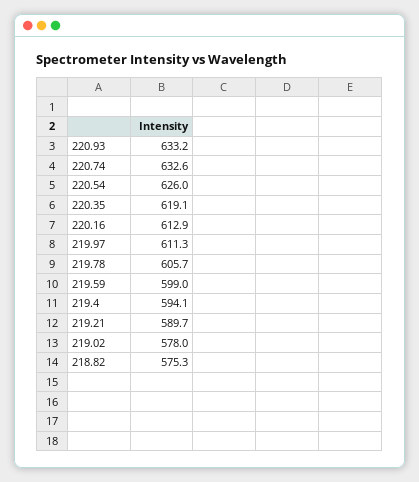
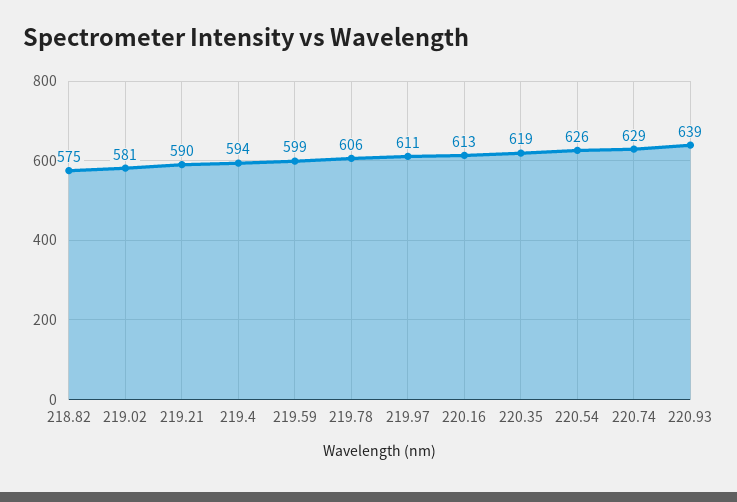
  {
-   "220.93": 633.2,
+   "220.93": 639,
-   "220.74": 632.6,
+   "220.74": 629,
    "220.54": 626,
    "220.35": 619.1,
    "220.16": 612.9,
    "219.97": 611.3,
    "219.78": 605.7,
    "219.59": 599,
    "219.4": 594.1,
    "219.21": 589.7,
-   "219.02": 578,
+   "219.02": 581,
    "218.82": 575.3
  }

